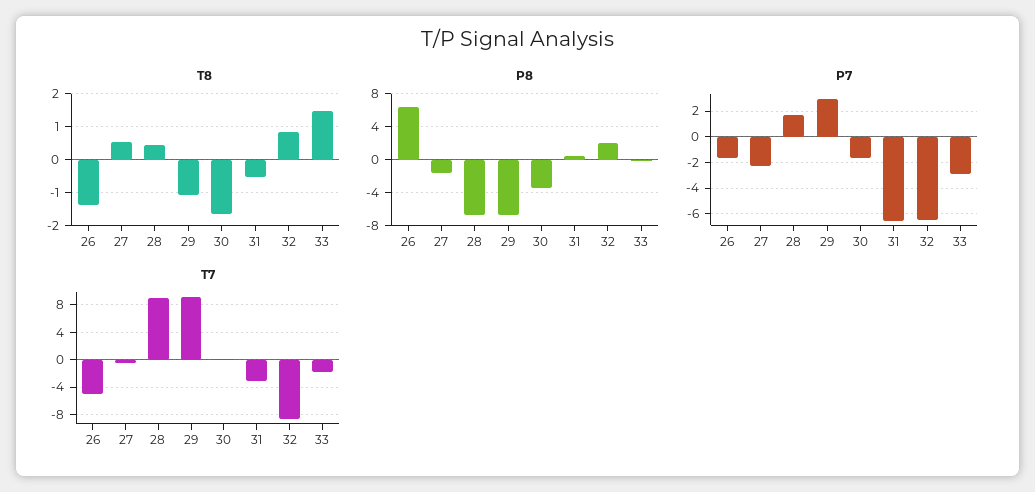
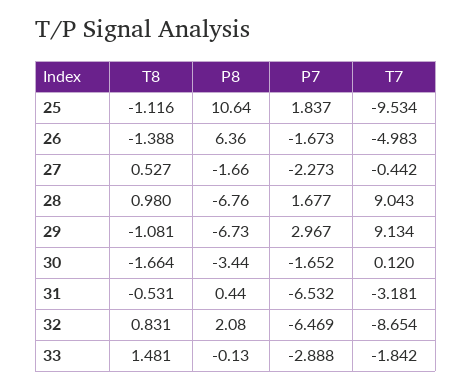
  {
    "T8": {
      "26": -1.388,
      "27": 0.527,
-     "28": 0.4,
+     "28": 0.98,
      "29": -1.081,
      "30": -1.664,
      "31": -0.531,
      "32": 0.831,
-     "33": 1.481
+     "33": 1.481,
+     "25": -1.116
    },
    "P8": {
      "26": 6.36,
      "27": -1.66,
      "28": -6.76,
      "29": -6.73,
      "30": -3.44,
      "31": 0.44,
      "32": 2.08,
-     "33": -0.13
+     "33": -0.13,
+     "25": 10.64
    },
    "P7": {
      "26": -1.673,
      "27": -2.273,
      "28": 1.677,
      "29": 2.967,
      "30": -1.652,
      "31": -6.532,
      "32": -6.469,
-     "33": -2.888
+     "33": -2.888,
+     "25": 1.837
    },
    "T7": {
      "26": -4.983,
      "27": -0.442,
      "28": 9.043,
      "29": 9.134,
      "30": 0.12,
      "31": -3.181,
      "32": -8.654,
-     "33": -1.842
+     "33": -1.842,
+     "25": -9.534
    }
  }

